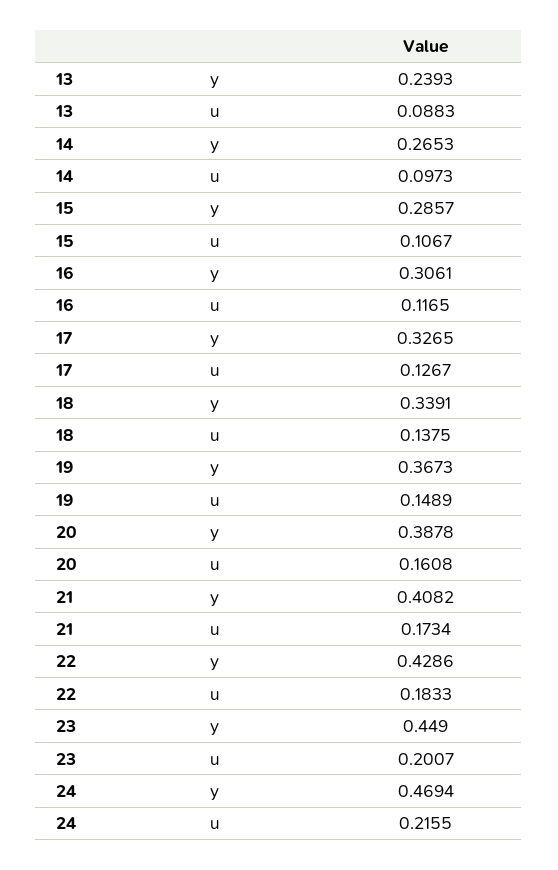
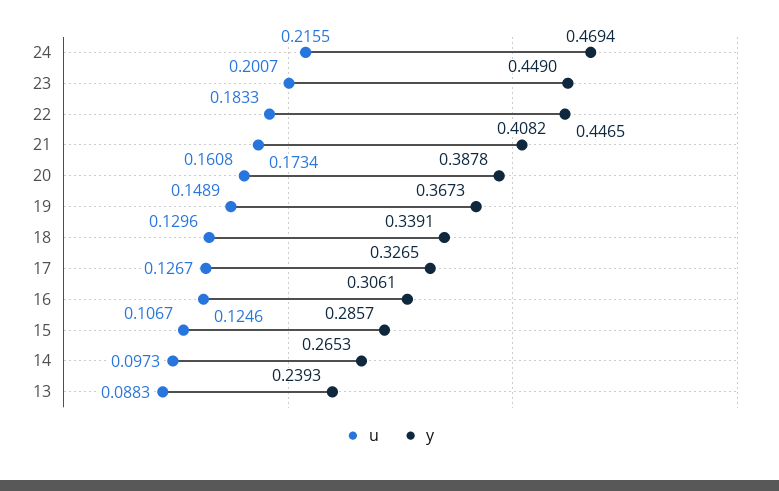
  {
    "y": {
      "13": 0.2393,
      "14": 0.2653,
      "15": 0.2857,
      "16": 0.3061,
      "17": 0.3265,
      "18": 0.3391,
      "19": 0.3673,
      "20": 0.3878,
      "21": 0.4082,
-     "22": 0.4286,
+     "22": 0.4465,
      "23": 0.449,
      "24": 0.4694
    },
    "u": {
      "13": 0.0883,
      "14": 0.0973,
      "15": 0.1067,
-     "16": 0.1165,
+     "16": 0.1246,
      "17": 0.1267,
-     "18": 0.1375,
+     "18": 0.1296,
      "19": 0.1489,
      "20": 0.1608,
      "21": 0.1734,
      "22": 0.1833,
      "23": 0.2007,
      "24": 0.2155
    }
  }

